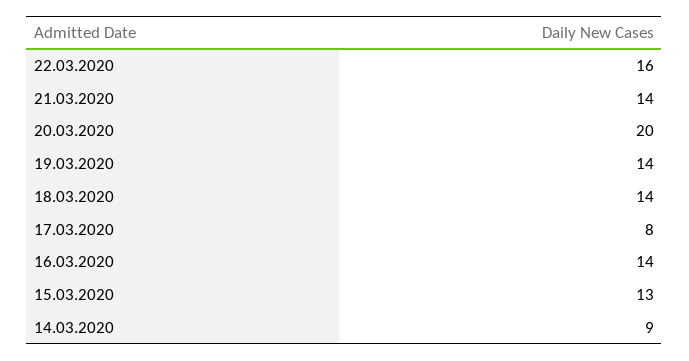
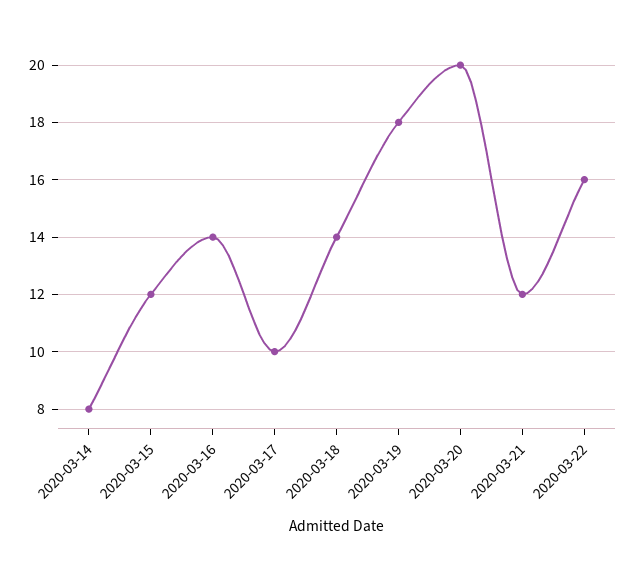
  {
    "22.03.2020": 16,
-   "21.03.2020": 14,
+   "21.03.2020": 12,
    "20.03.2020": 20,
-   "19.03.2020": 14,
+   "19.03.2020": 18,
    "18.03.2020": 14,
-   "17.03.2020": 8,
+   "17.03.2020": 10,
    "16.03.2020": 14,
-   "15.03.2020": 13,
+   "15.03.2020": 12,
-   "14.03.2020": 9
+   "14.03.2020": 8
  }

